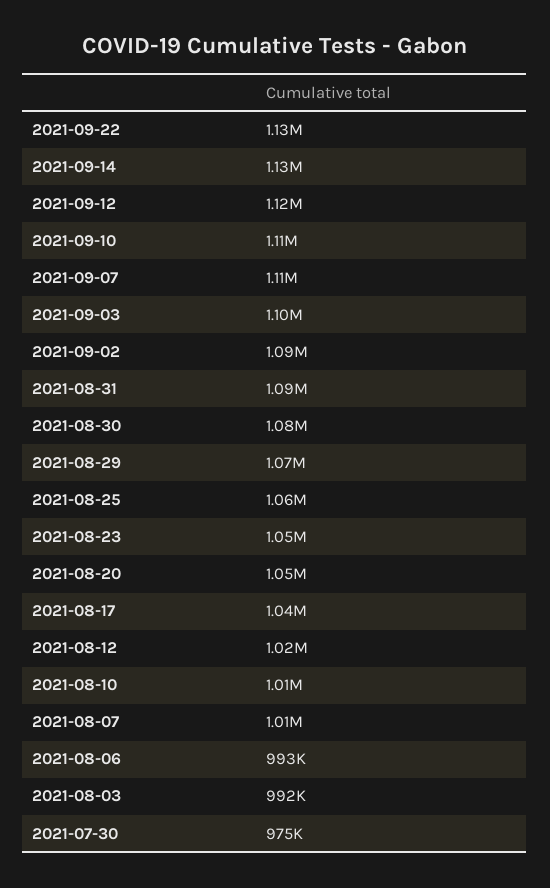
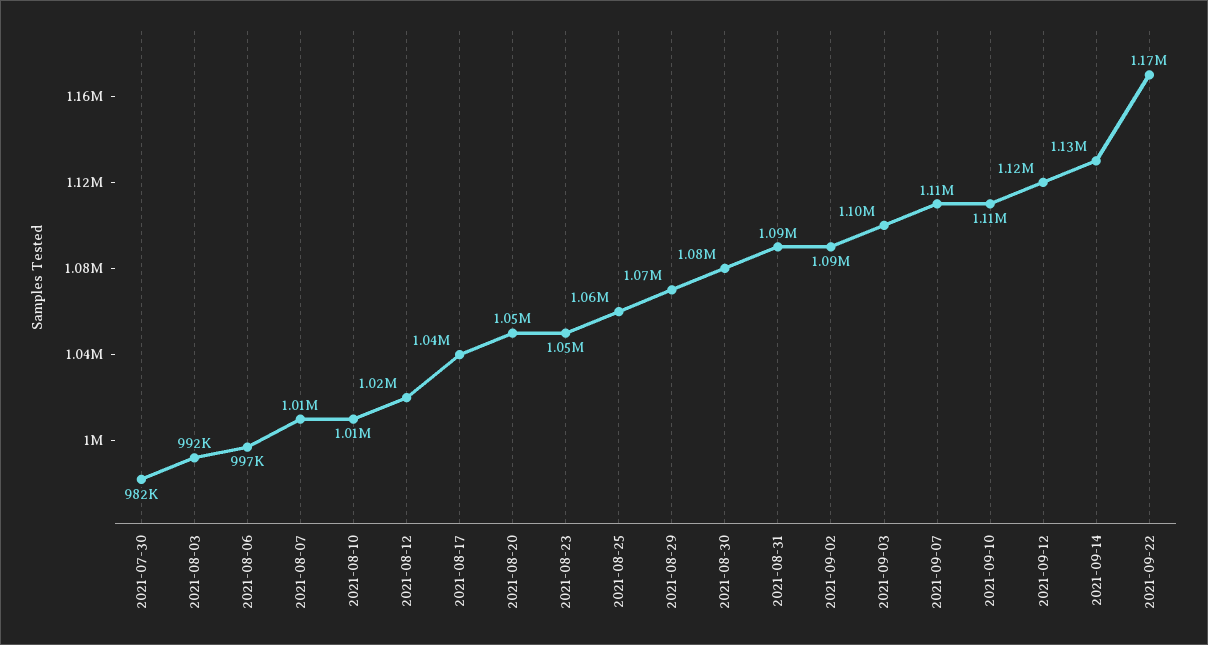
  {
-   "2021-09-22": 1130000,
+   "2021-09-22": 1170000,
    "2021-09-14": 1130000,
    "2021-09-12": 1120000,
    "2021-09-10": 1110000,
    "2021-09-07": 1110000,
    "2021-09-03": 1100000,
    "2021-09-02": 1090000,
    "2021-08-31": 1090000,
    "2021-08-30": 1080000,
    "2021-08-29": 1070000,
    "2021-08-25": 1060000,
    "2021-08-23": 1050000,
    "2021-08-20": 1050000,
    "2021-08-17": 1040000,
    "2021-08-12": 1020000,
    "2021-08-10": 1010000,
    "2021-08-07": 1010000,
-   "2021-08-06": 993000,
+   "2021-08-06": 997000,
    "2021-08-03": 992000,
-   "2021-07-30": 975000
+   "2021-07-30": 982000
  }

